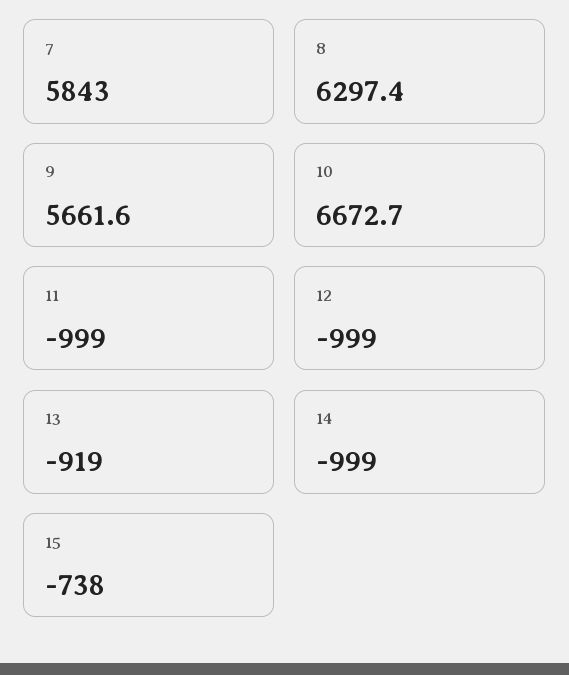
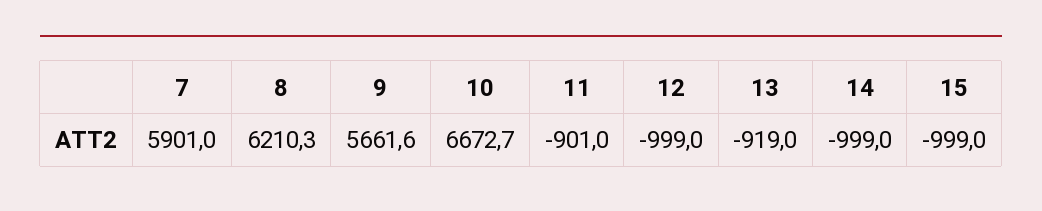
  {
-   "7": 5843,
+   "7": 5901,
-   "8": 6297.4,
+   "8": 6210.3,
    "9": 5661.6,
    "10": 6672.7,
-   "11": -999,
+   "11": -901,
    "12": -999,
    "13": -919,
    "14": -999,
-   "15": -738
+   "15": -999
  }

